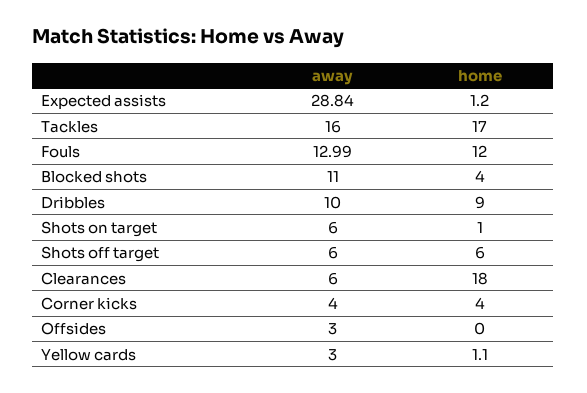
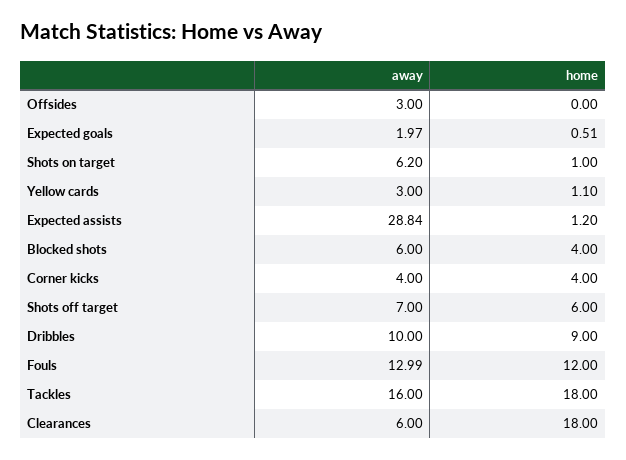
  {
    "away": {
      "Expected assists": 28.84,
      "Tackles": 16,
      "Fouls": 12.99,
-     "Blocked shots": 11,
+     "Blocked shots": 6,
      "Dribbles": 10,
-     "Shots on target": 6,
+     "Shots on target": 6.2,
-     "Shots off target": 6,
+     "Shots off target": 7,
      "Clearances": 6,
      "Corner kicks": 4,
      "Offsides": 3,
-     "Yellow cards": 3
+     "Yellow cards": 3,
+     "Expected goals": 1.97
    },
    "home": {
      "Expected assists": 1.2,
-     "Tackles": 17,
+     "Tackles": 18,
      "Fouls": 12,
      "Blocked shots": 4,
      "Dribbles": 9,
      "Shots on target": 1,
      "Shots off target": 6,
      "Clearances": 18,
      "Corner kicks": 4,
      "Offsides": 0,
-     "Yellow cards": 1.1
+     "Yellow cards": 1.1,
+     "Expected goals": 0.51
    }
  }

